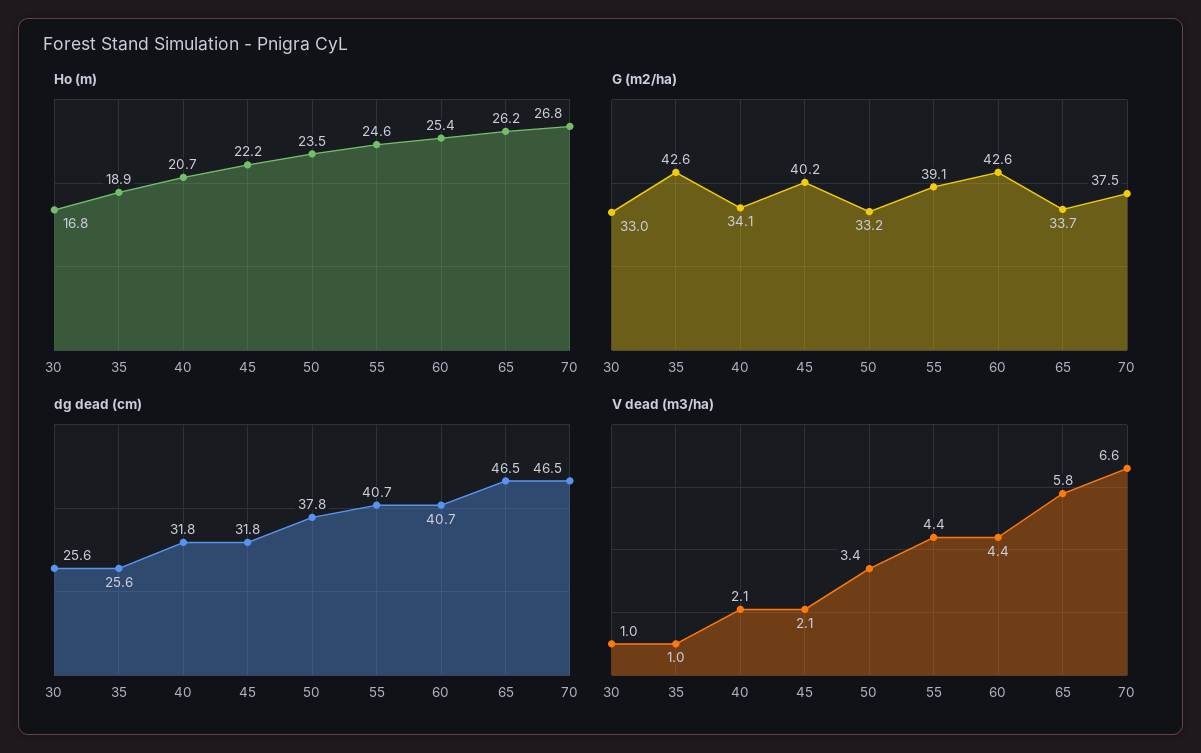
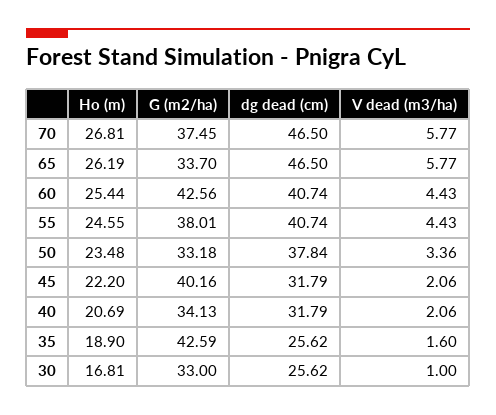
  {
    "Ho (m)": {
      "30": 16.81,
      "35": 18.9,
      "40": 20.69,
      "45": 22.2,
      "50": 23.48,
      "55": 24.55,
      "60": 25.44,
      "65": 26.19,
      "70": 26.81
    },
    "G (m2/ha)": {
      "30": 33,
      "35": 42.59,
      "40": 34.13,
      "45": 40.16,
      "50": 33.18,
-     "55": 39.1,
+     "55": 38.01,
      "60": 42.56,
      "65": 33.7,
      "70": 37.45
    },
    "dg dead (cm)": {
      "30": 25.62,
      "35": 25.62,
      "40": 31.79,
      "45": 31.79,
      "50": 37.84,
      "55": 40.74,
      "60": 40.74,
      "65": 46.5,
      "70": 46.5
    },
    "V dead (m3/ha)": {
      "30": 1,
-     "35": 1,
+     "35": 1.6,
      "40": 2.06,
      "45": 2.06,
      "50": 3.36,
      "55": 4.43,
      "60": 4.43,
      "65": 5.77,
-     "70": 6.6
+     "70": 5.77
    }
  }

